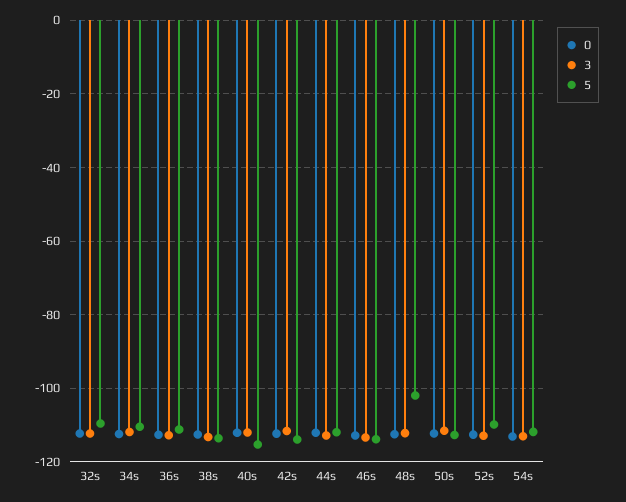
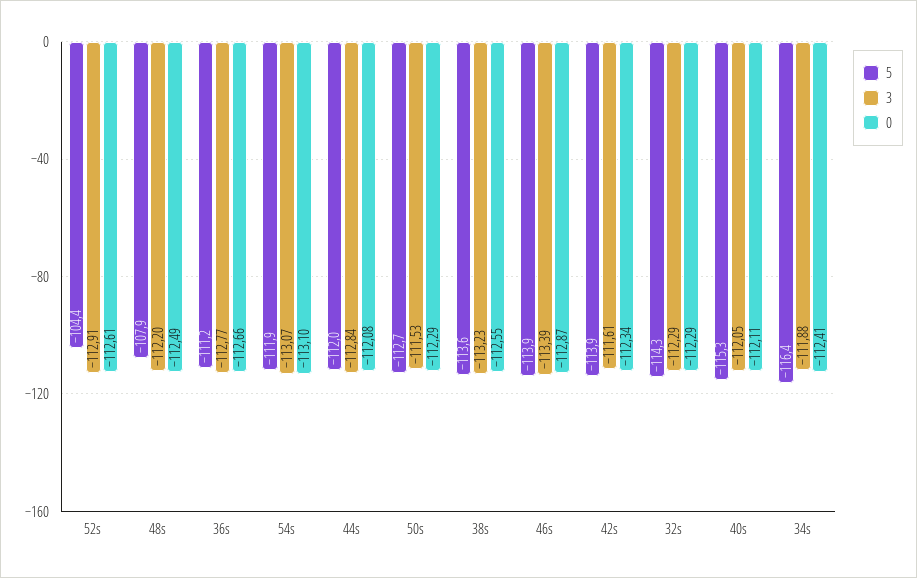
  {
    "0": {
      "32s": -112.29,
      "34s": -112.41,
      "36s": -112.66,
      "38s": -112.55,
      "40s": -112.11,
      "42s": -112.34,
      "44s": -112.08,
      "46s": -112.87,
      "48s": -112.49,
      "50s": -112.29,
      "52s": -112.61,
      "54s": -113.1
    },
    "3": {
      "32s": -112.29,
      "34s": -111.88,
      "36s": -112.77,
      "38s": -113.23,
      "40s": -112.05,
      "42s": -111.61,
      "44s": -112.84,
      "46s": -113.39,
      "48s": -112.2,
      "50s": -111.53,
      "52s": -112.91,
      "54s": -113.07
    },
    "5": {
-     "32s": -110,
+     "32s": -114.3,
-     "34s": -110,
+     "34s": -116.4,
      "36s": -111.2,
      "38s": -113.6,
      "40s": -115.3,
      "42s": -113.9,
      "44s": -112,
      "46s": -113.9,
-     "48s": -102,
+     "48s": -107.9,
      "50s": -112.7,
-     "52s": -110,
+     "52s": -104.4,
      "54s": -111.9
    }
  }

